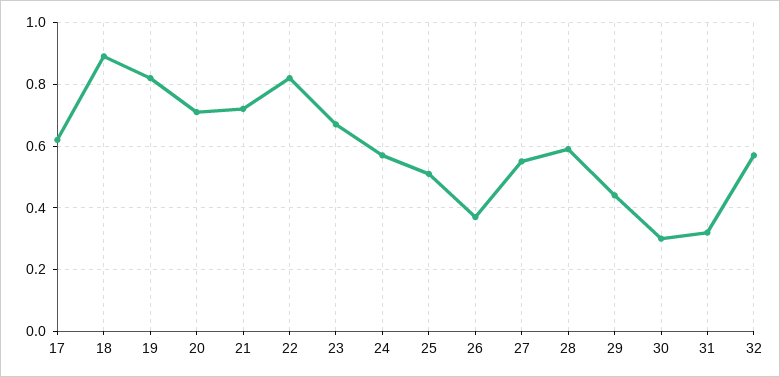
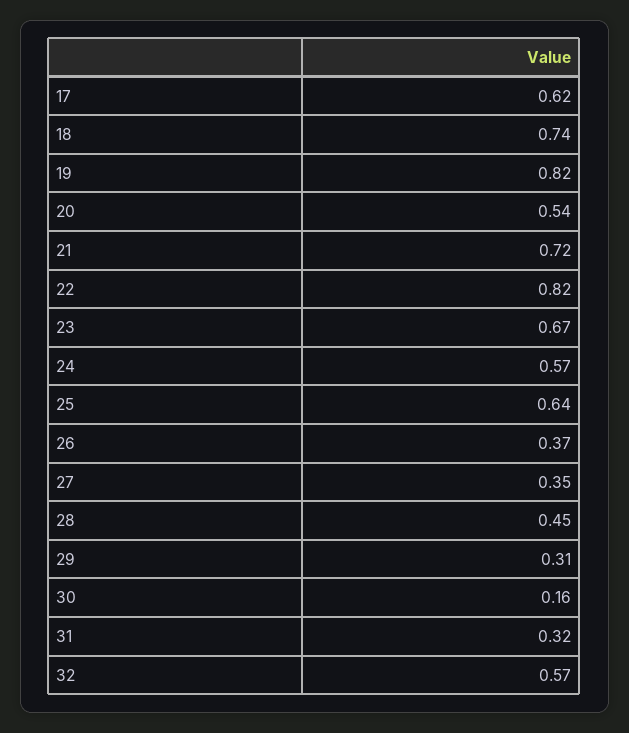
  {
    "17": 0.62,
-   "18": 0.9,
+   "18": 0.74,
    "19": 0.82,
-   "20": 0.7,
+   "20": 0.54,
    "21": 0.72,
    "22": 0.82,
    "23": 0.67,
    "24": 0.57,
-   "25": 0.5,
+   "25": 0.64,
    "26": 0.37,
-   "27": 0.55,
+   "27": 0.35,
-   "28": 0.6,
+   "28": 0.45,
-   "29": 0.45,
+   "29": 0.31,
-   "30": 0.3,
+   "30": 0.16,
    "31": 0.32,
    "32": 0.57
  }

